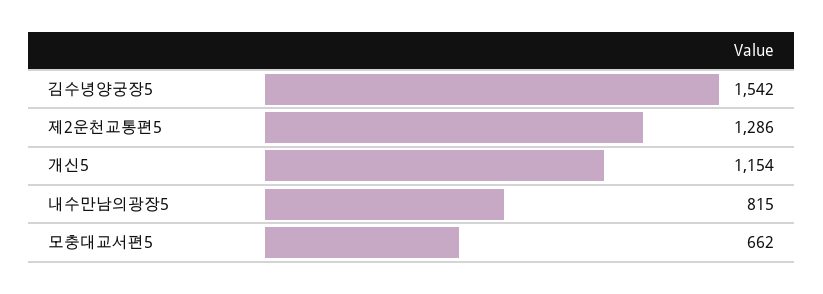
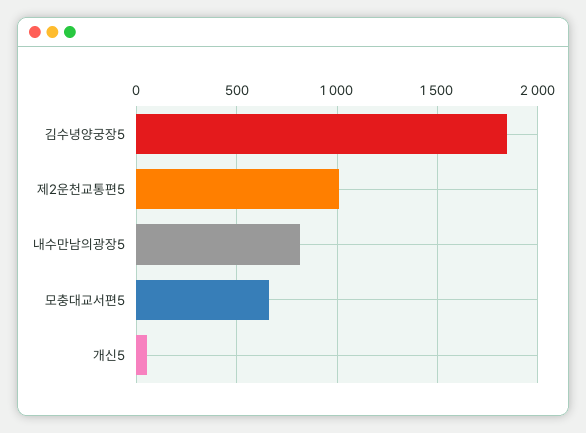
  {
-   "김수녕양궁장5": 1542,
+   "김수녕양궁장5": 1850,
-   "제2운천교통편5": 1286,
+   "제2운천교통편5": 1000,
-   "개신5": 1154,
+   "개신5": 50,
    "내수만남의광장5": 815,
    "모충대교서편5": 662
  }

